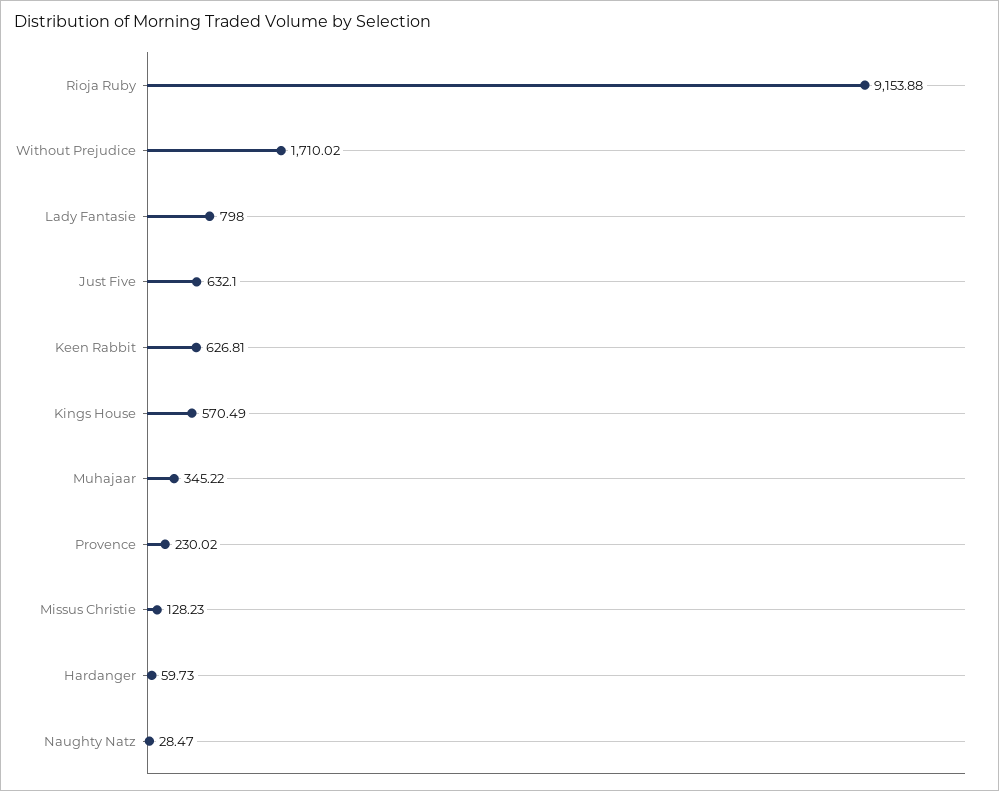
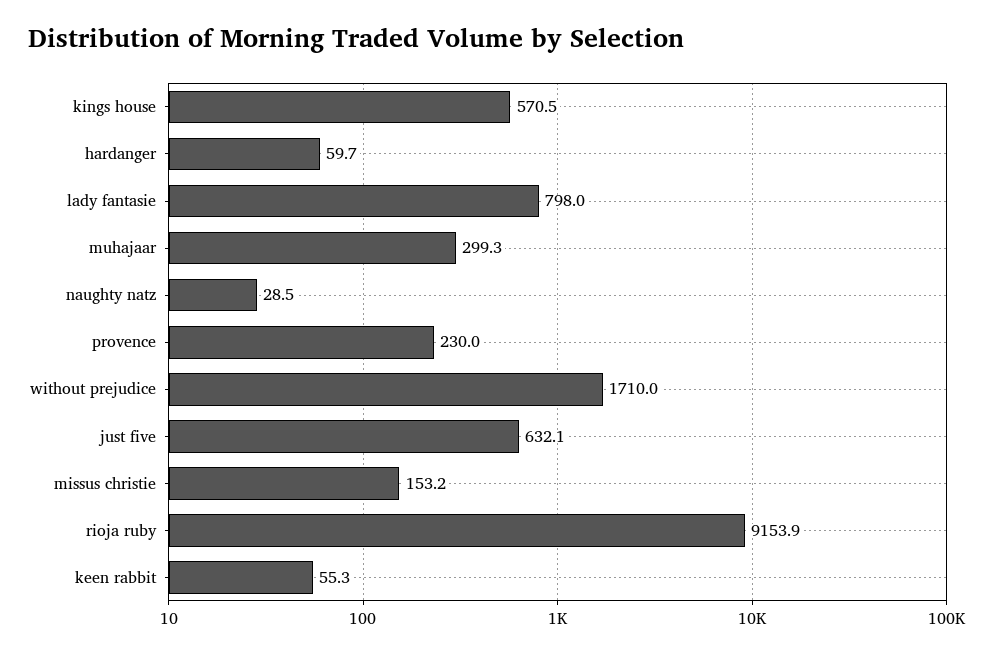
  {
    "Rioja Ruby": 9153.88,
    "Without Prejudice": 1710.02,
    "Lady Fantasie": 798,
    "Just Five": 632.1,
-   "Keen Rabbit": 626.81,
+   "Keen Rabbit": 55.3,
    "Kings House": 570.49,
-   "Muhajaar": 345.22,
+   "Muhajaar": 299.3,
    "Provence": 230.02,
-   "Missus Christie": 128.23,
+   "Missus Christie": 153.2,
    "Hardanger": 59.73,
    "Naughty Natz": 28.47
  }

